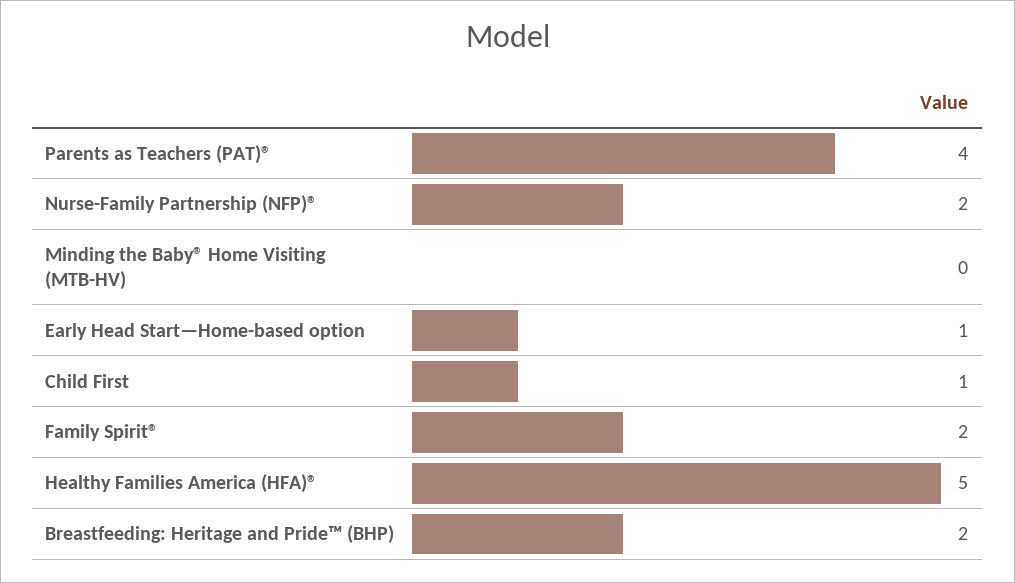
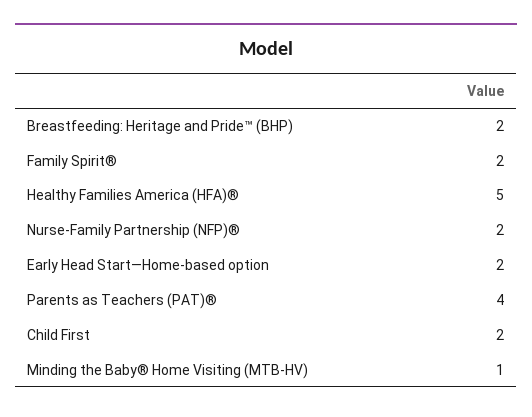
  {
    "Parents as Teachers (PAT)®": 4,
    "Nurse-Family Partnership (NFP)®": 2,
-   "Minding the Baby® Home Visiting (MTB-HV)": 0,
+   "Minding the Baby® Home Visiting (MTB-HV)": 1,
-   "Early Head Start—Home-based option": 1,
+   "Early Head Start—Home-based option": 2,
-   "Child First": 1,
+   "Child First": 2,
    "Family Spirit®": 2,
    "Healthy Families America (HFA)®": 5,
    "Breastfeeding: Heritage and Pride™ (BHP)": 2
  }

